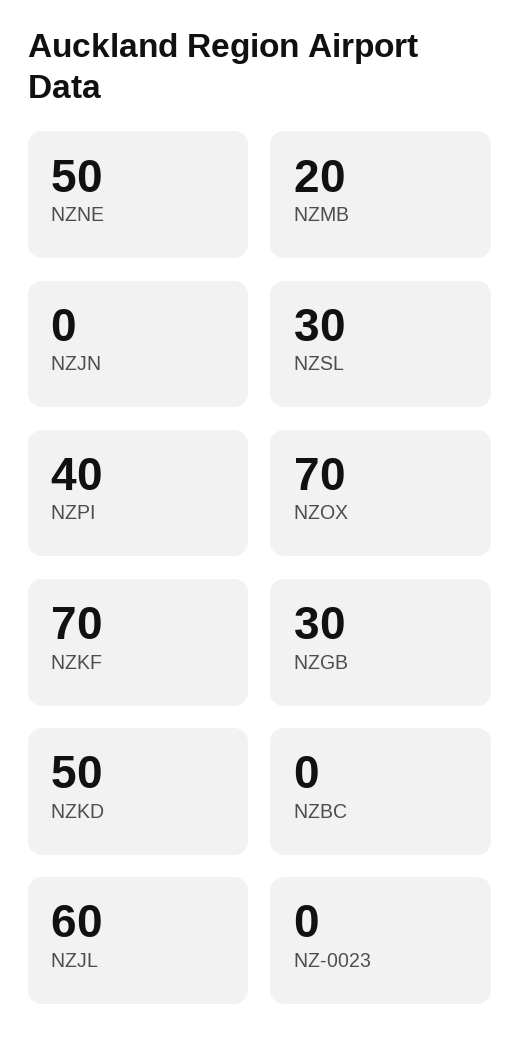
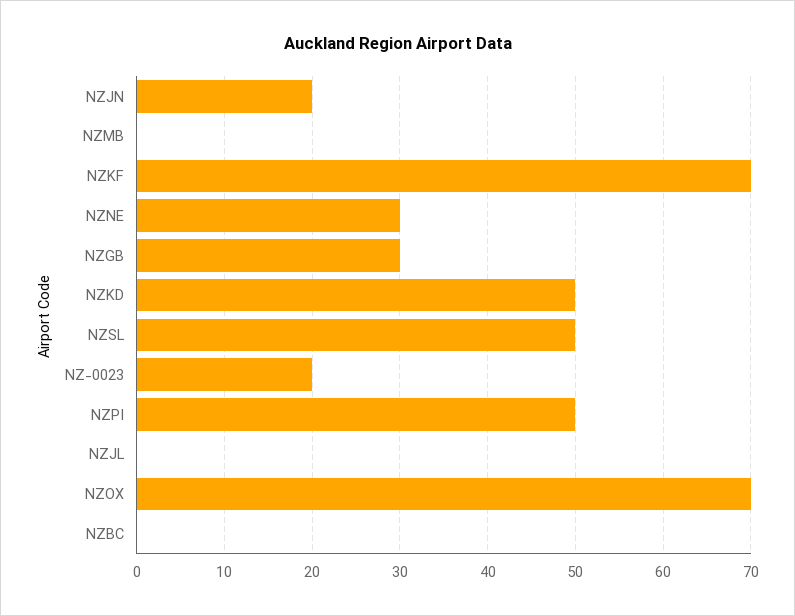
  {
-   "NZNE": 50,
+   "NZNE": 30,
-   "NZMB": 20,
+   "NZMB": 0,
-   "NZJN": 0,
+   "NZJN": 20,
-   "NZSL": 30,
+   "NZSL": 50,
-   "NZPI": 40,
+   "NZPI": 50,
    "NZOX": 70,
    "NZKF": 70,
    "NZGB": 30,
    "NZKD": 50,
    "NZBC": 0,
-   "NZJL": 60,
+   "NZJL": 0,
-   "NZ-0023": 0
+   "NZ-0023": 20
  }

